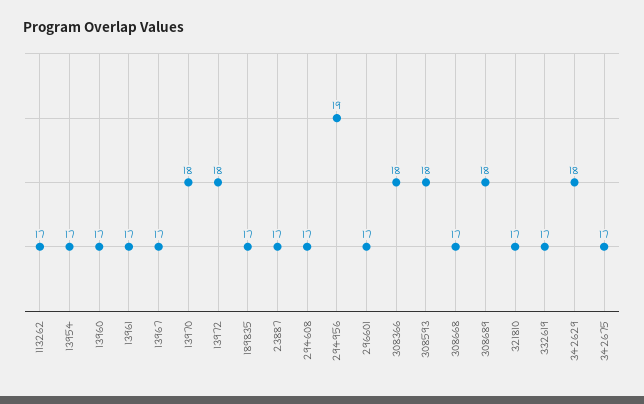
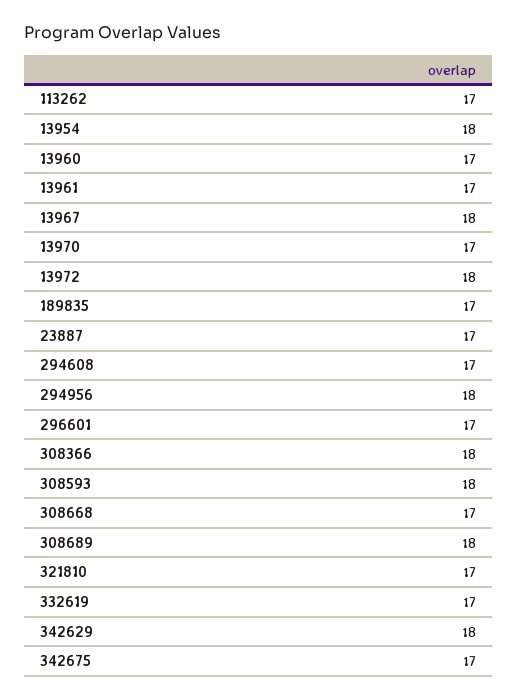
  {
    "113262": 17,
-   "13954": 17,
+   "13954": 18,
    "13960": 17,
    "13961": 17,
-   "13967": 17,
+   "13967": 18,
-   "13970": 18,
+   "13970": 17,
    "13972": 18,
    "189835": 17,
    "23887": 17,
    "294608": 17,
-   "294956": 19,
+   "294956": 18,
    "296601": 17,
    "308366": 18,
    "308593": 18,
    "308668": 17,
    "308689": 18,
    "321810": 17,
    "332619": 17,
    "342629": 18,
    "342675": 17
  }

